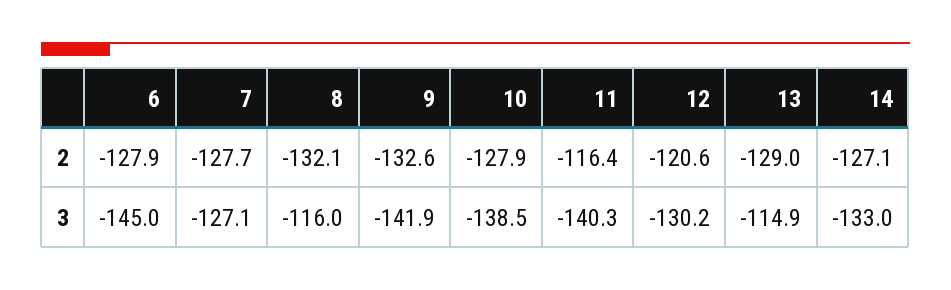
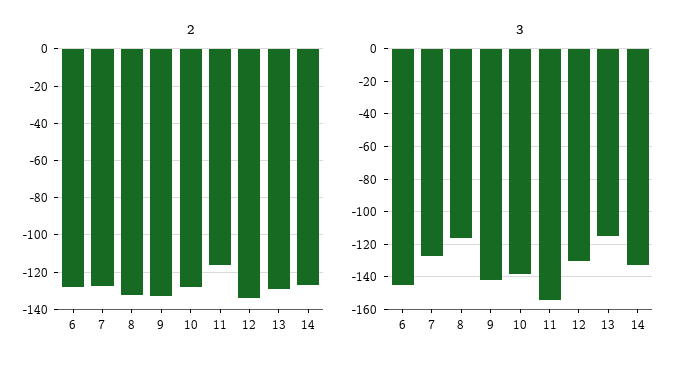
  {
    "2": {
      "6": -127.9,
      "7": -127.7,
      "8": -132.1,
      "9": -132.6,
      "10": -127.9,
      "11": -116.4,
-     "12": -120.6,
+     "12": -135,
      "13": -129,
      "14": -127.1
    },
    "3": {
      "6": -145,
      "7": -127.1,
      "8": -116,
      "9": -141.9,
      "10": -138.5,
-     "11": -140.3,
+     "11": -155,
      "12": -130.2,
      "13": -114.9,
      "14": -133
    }
  }

